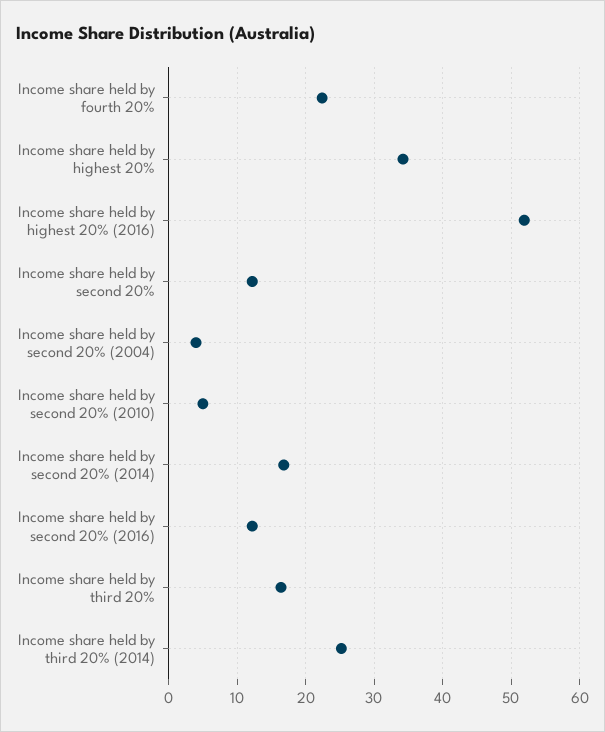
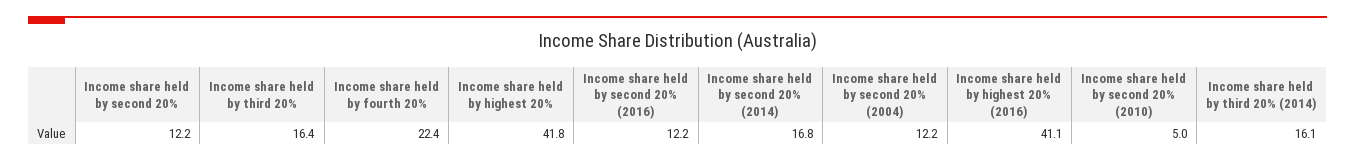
  {
    "Income share held by fourth 20%": 22.4,
-   "Income share held by highest 20%": 34,
+   "Income share held by highest 20%": 41.8,
-   "Income share held by highest 20% (2016)": 52,
+   "Income share held by highest 20% (2016)": 41.1,
    "Income share held by second 20%": 12.2,
-   "Income share held by second 20% (2004)": 4,
+   "Income share held by second 20% (2004)": 12.2,
    "Income share held by second 20% (2010)": 5,
    "Income share held by second 20% (2014)": 16.8,
    "Income share held by second 20% (2016)": 12.2,
    "Income share held by third 20%": 16.4,
-   "Income share held by third 20% (2014)": 25
+   "Income share held by third 20% (2014)": 16.1
  }

